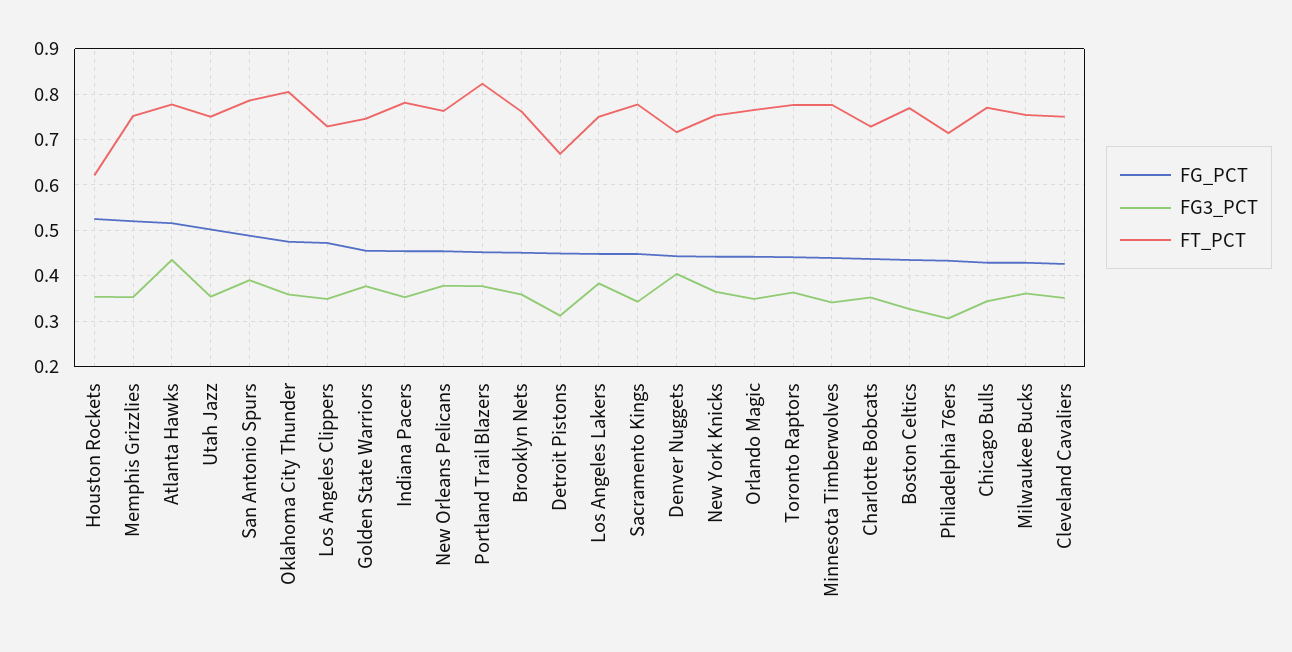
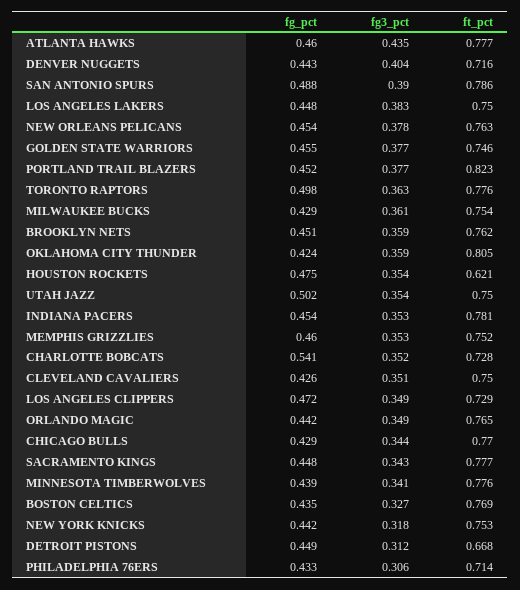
  {
    "FG_PCT": {
-     "Houston Rockets": 0.52,
+     "Houston Rockets": 0.475,
-     "Memphis Grizzlies": 0.52,
+     "Memphis Grizzlies": 0.46,
-     "Atlanta Hawks": 0.52,
+     "Atlanta Hawks": 0.46,
      "Utah Jazz": 0.502,
      "San Antonio Spurs": 0.488,
-     "Oklahoma City Thunder": 0.48,
+     "Oklahoma City Thunder": 0.424,
      "Los Angeles Clippers": 0.472,
      "Golden State Warriors": 0.455,
      "Indiana Pacers": 0.454,
      "New Orleans Pelicans": 0.454,
      "Portland Trail Blazers": 0.452,
      "Brooklyn Nets": 0.451,
      "Detroit Pistons": 0.449,
      "Los Angeles Lakers": 0.448,
      "Sacramento Kings": 0.448,
      "Denver Nuggets": 0.443,
      "New York Knicks": 0.442,
      "Orlando Magic": 0.442,
-     "Toronto Raptors": 0.44,
+     "Toronto Raptors": 0.498,
      "Minnesota Timberwolves": 0.439,
-     "Charlotte Bobcats": 0.44,
+     "Charlotte Bobcats": 0.541,
      "Boston Celtics": 0.435,
      "Philadelphia 76ers": 0.433,
      "Chicago Bulls": 0.429,
      "Milwaukee Bucks": 0.429,
      "Cleveland Cavaliers": 0.426
    },
    "FG3_PCT": {
      "Houston Rockets": 0.354,
      "Memphis Grizzlies": 0.353,
      "Atlanta Hawks": 0.435,
      "Utah Jazz": 0.354,
      "San Antonio Spurs": 0.39,
      "Oklahoma City Thunder": 0.359,
      "Los Angeles Clippers": 0.349,
      "Golden State Warriors": 0.377,
      "Indiana Pacers": 0.353,
      "New Orleans Pelicans": 0.378,
      "Portland Trail Blazers": 0.377,
      "Brooklyn Nets": 0.359,
      "Detroit Pistons": 0.312,
      "Los Angeles Lakers": 0.383,
      "Sacramento Kings": 0.343,
      "Denver Nuggets": 0.404,
-     "New York Knicks": 0.36,
+     "New York Knicks": 0.318,
      "Orlando Magic": 0.349,
      "Toronto Raptors": 0.363,
      "Minnesota Timberwolves": 0.341,
      "Charlotte Bobcats": 0.352,
      "Boston Celtics": 0.327,
      "Philadelphia 76ers": 0.306,
      "Chicago Bulls": 0.344,
      "Milwaukee Bucks": 0.361,
      "Cleveland Cavaliers": 0.351
    },
    "FT_PCT": {
      "Houston Rockets": 0.621,
      "Memphis Grizzlies": 0.752,
      "Atlanta Hawks": 0.777,
      "Utah Jazz": 0.75,
      "San Antonio Spurs": 0.786,
      "Oklahoma City Thunder": 0.805,
      "Los Angeles Clippers": 0.729,
      "Golden State Warriors": 0.746,
      "Indiana Pacers": 0.781,
      "New Orleans Pelicans": 0.763,
      "Portland Trail Blazers": 0.823,
      "Brooklyn Nets": 0.762,
      "Detroit Pistons": 0.668,
      "Los Angeles Lakers": 0.75,
      "Sacramento Kings": 0.777,
      "Denver Nuggets": 0.716,
      "New York Knicks": 0.753,
      "Orlando Magic": 0.765,
      "Toronto Raptors": 0.776,
      "Minnesota Timberwolves": 0.776,
      "Charlotte Bobcats": 0.728,
      "Boston Celtics": 0.769,
      "Philadelphia 76ers": 0.714,
      "Chicago Bulls": 0.77,
      "Milwaukee Bucks": 0.754,
      "Cleveland Cavaliers": 0.75
    }
  }

